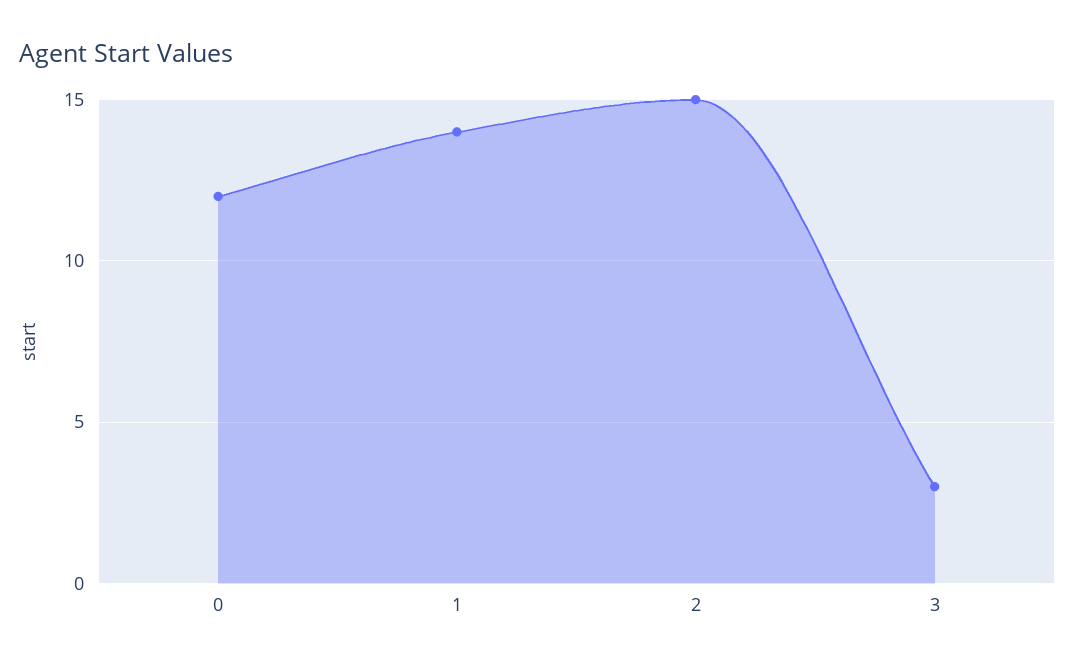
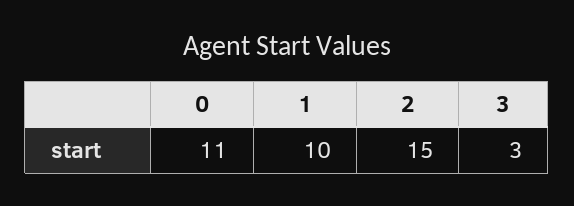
  {
-   "0": 12,
+   "0": 11,
-   "1": 14,
+   "1": 10,
    "2": 15,
    "3": 3
  }

